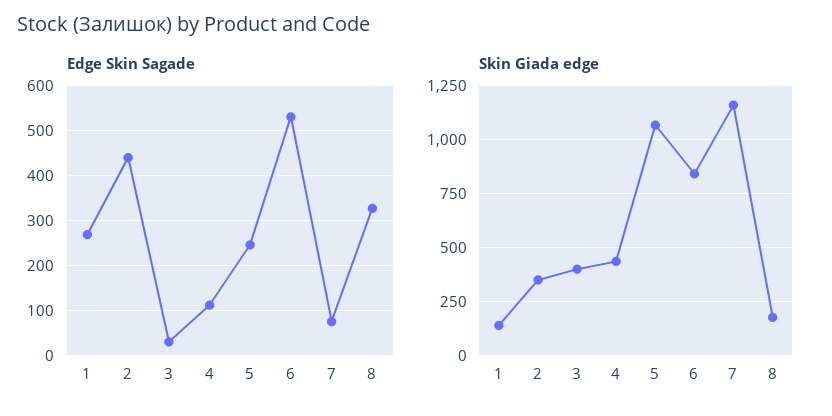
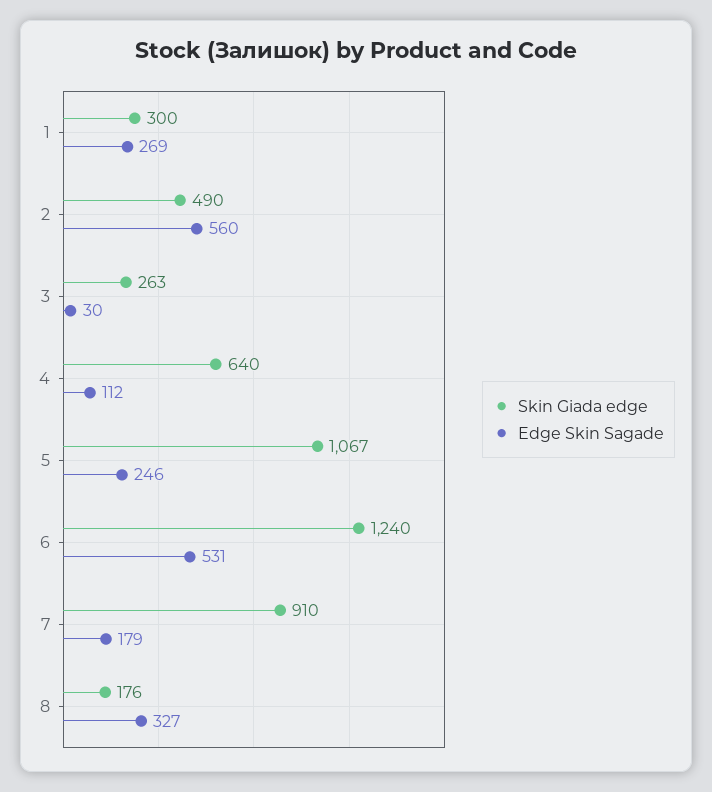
  {
    "Edge Skin Sagade": {
      "1": 269,
-     "2": 440,
+     "2": 560,
      "3": 30,
      "4": 112,
      "5": 246,
      "6": 531,
-     "7": 80,
+     "7": 179,
      "8": 327
    },
    "Skin Giada edge": {
-     "1": 150,
+     "1": 300,
-     "2": 350,
+     "2": 490,
-     "3": 400,
+     "3": 263,
-     "4": 450,
+     "4": 640,
      "5": 1067,
-     "6": 850,
+     "6": 1240,
-     "7": 1150,
+     "7": 910,
      "8": 176
    }
  }

